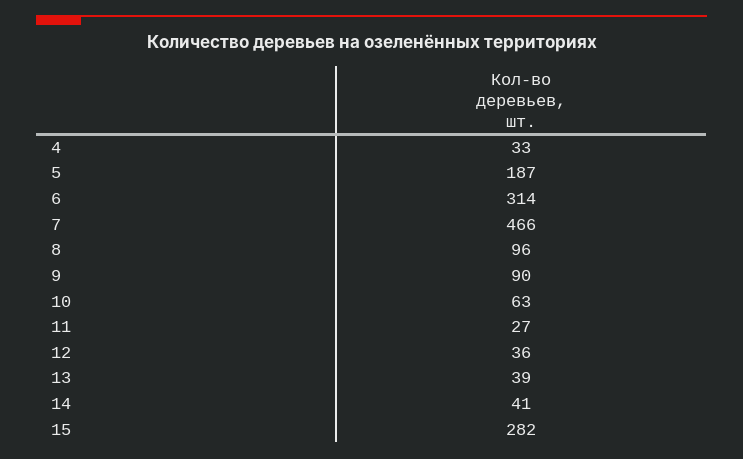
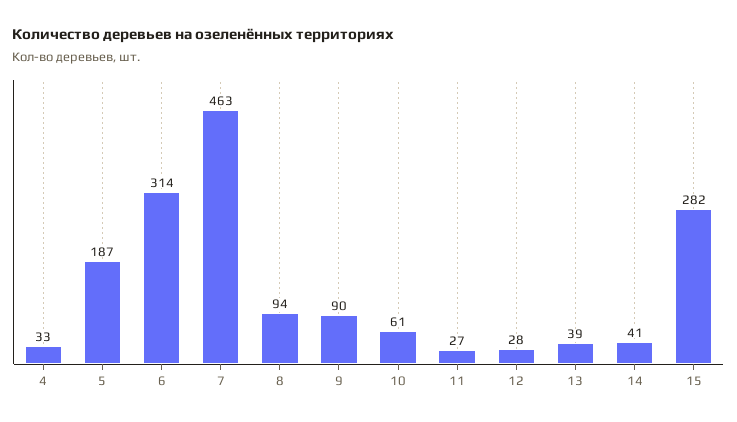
  {
    "4": 33,
    "5": 187,
    "6": 314,
-   "7": 466,
+   "7": 463,
-   "8": 96,
+   "8": 94,
    "9": 90,
-   "10": 63,
+   "10": 61,
    "11": 27,
-   "12": 36,
+   "12": 28,
    "13": 39,
    "14": 41,
    "15": 282
  }

